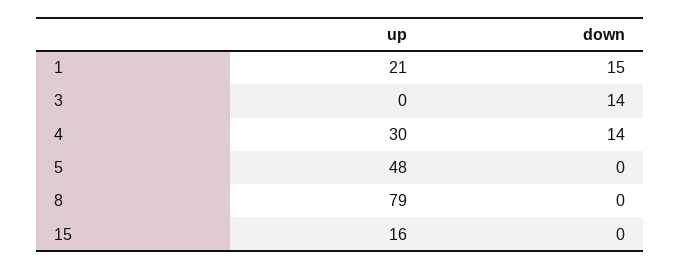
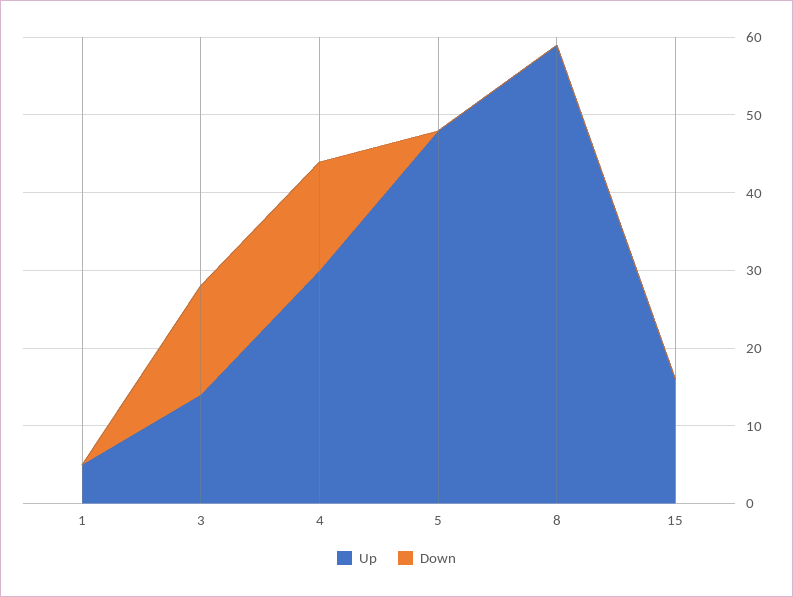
  {
    "up": {
-     "1": 21,
+     "1": 5,
-     "3": 0,
+     "3": 15,
      "4": 30,
      "5": 48,
-     "8": 79,
+     "8": 60,
      "15": 16
    },
    "down": {
-     "1": 15,
+     "1": 0,
      "3": 14,
      "4": 14,
      "5": 0,
      "8": 0,
      "15": 0
    }
  }

